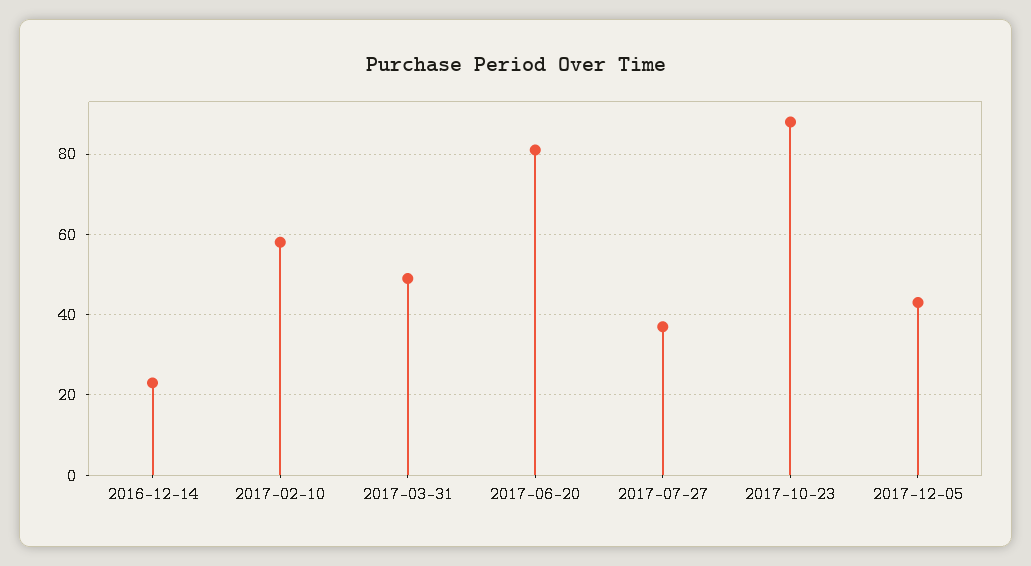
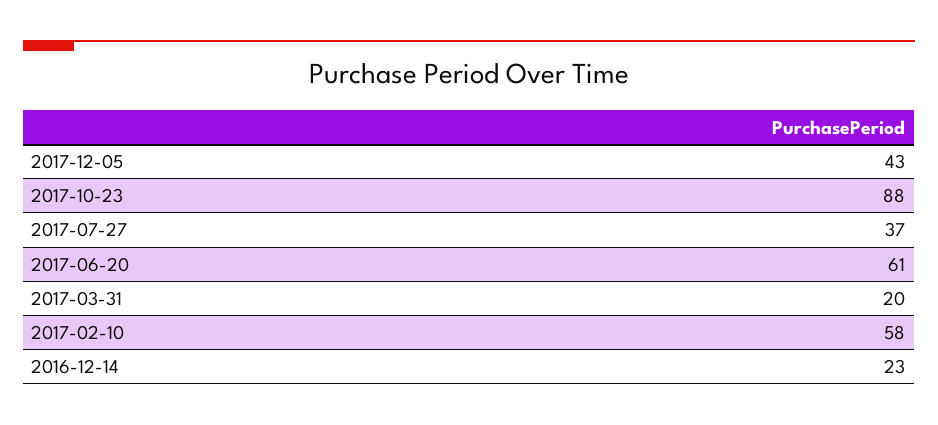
  {
    "2016-12-14": 23,
    "2017-02-10": 58,
-   "2017-03-31": 50,
+   "2017-03-31": 20,
-   "2017-06-20": 80,
+   "2017-06-20": 61,
    "2017-07-27": 37,
    "2017-10-23": 88,
    "2017-12-05": 43
  }

